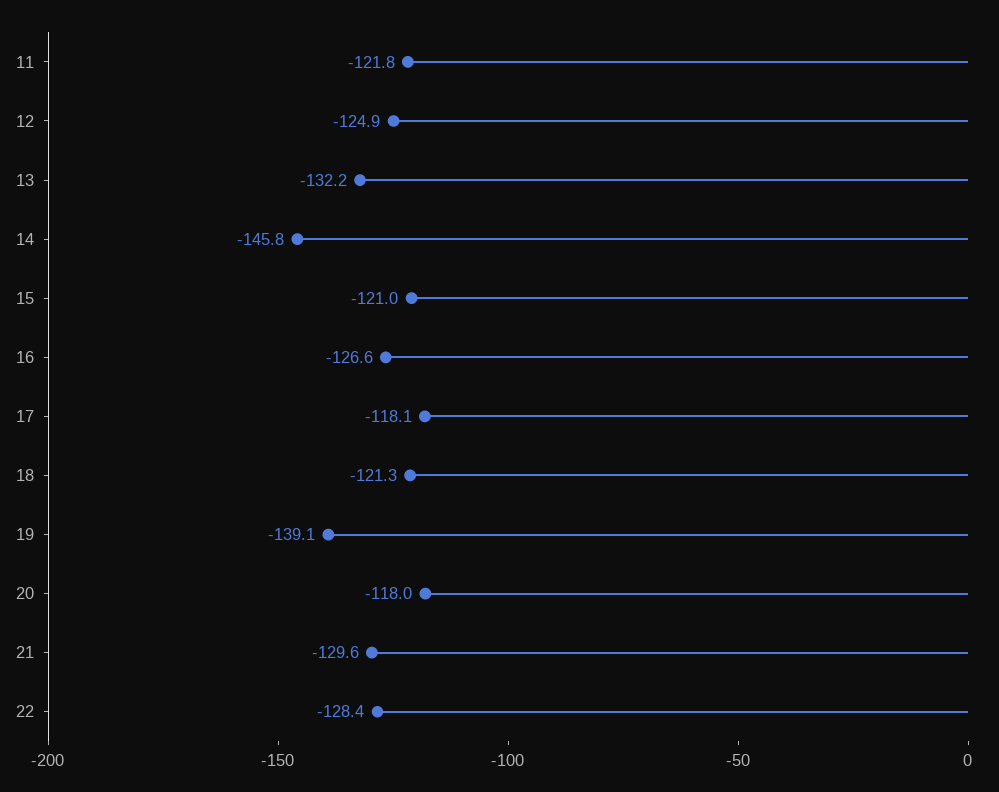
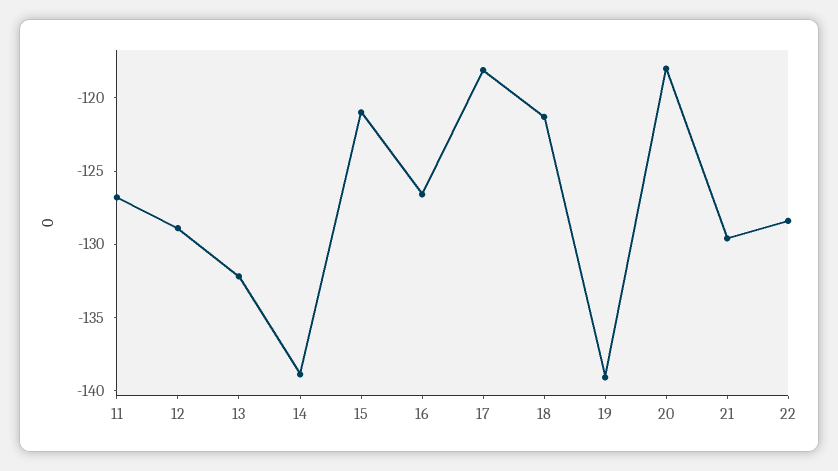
  {
-   "11": -121.8,
+   "11": -127,
-   "12": -124.9,
+   "12": -129,
    "13": -132.2,
-   "14": -145.8,
+   "14": -139,
    "15": -121,
    "16": -126.6,
    "17": -118.1,
    "18": -121.3,
    "19": -139.1,
    "20": -118,
    "21": -129.6,
    "22": -128.4
  }

